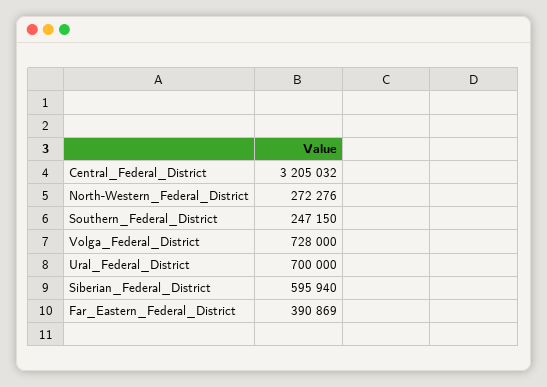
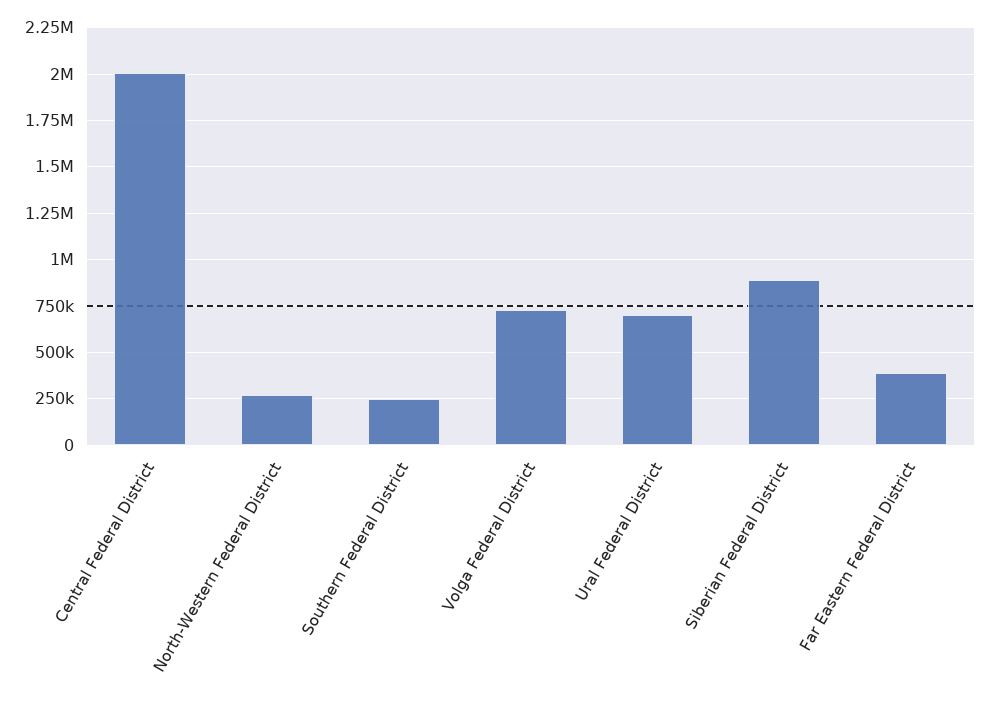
  {
-   "Central_Federal_District": 3205032,
+   "Central_Federal_District": 2000000,
    "North-Western_Federal_District": 272276,
    "Southern_Federal_District": 247150,
    "Volga_Federal_District": 728000,
    "Ural_Federal_District": 700000,
-   "Siberian_Federal_District": 595940,
+   "Siberian_Federal_District": 900000,
    "Far_Eastern_Federal_District": 390869
  }

